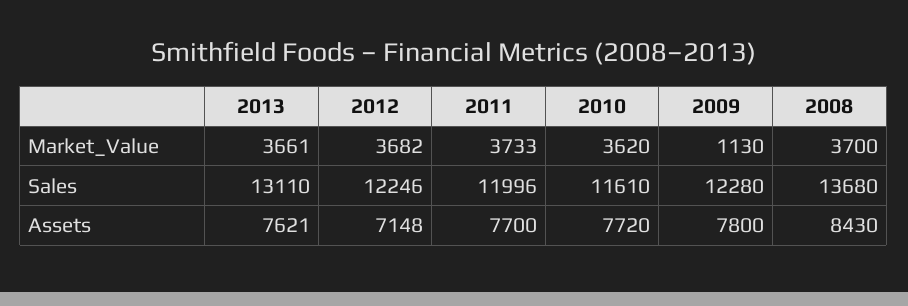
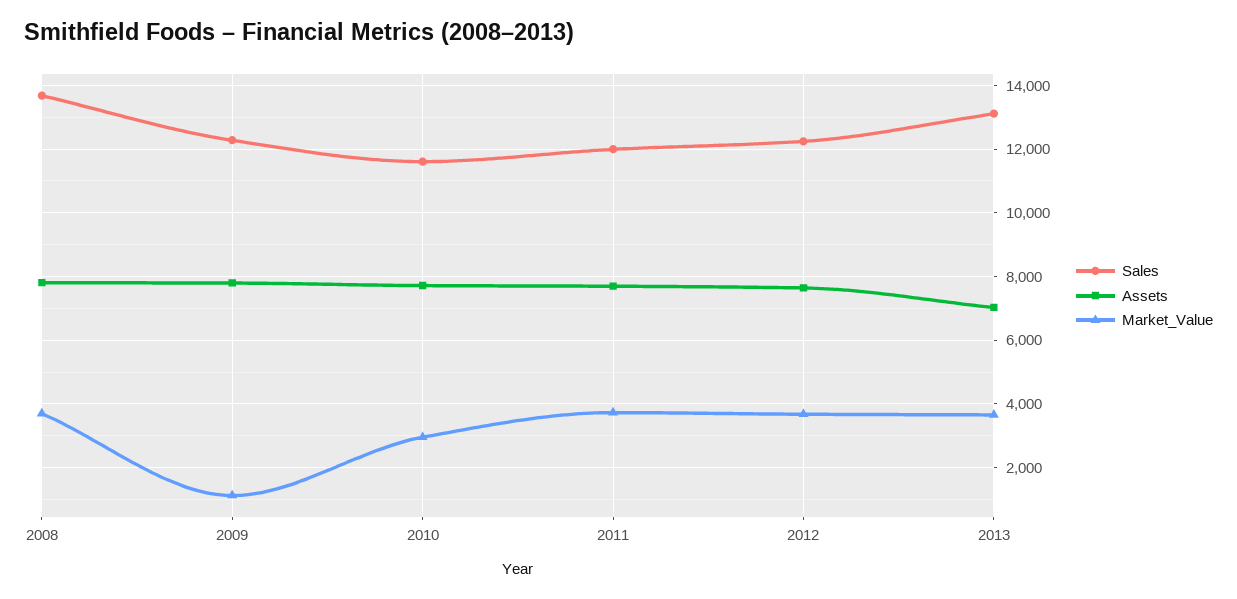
  {
    "Market_Value": {
      "2013": 3661,
      "2012": 3682,
      "2011": 3733,
-     "2010": 3620,
+     "2010": 3000,
      "2009": 1130,
      "2008": 3700
    },
    "Sales": {
      "2013": 13110,
      "2012": 12246,
      "2011": 11996,
      "2010": 11610,
      "2009": 12280,
      "2008": 13680
    },
    "Assets": {
-     "2013": 7621,
+     "2013": 7000,
-     "2012": 7148,
+     "2012": 7600,
      "2011": 7700,
      "2010": 7720,
      "2009": 7800,
-     "2008": 8430
+     "2008": 7800
    }
  }

